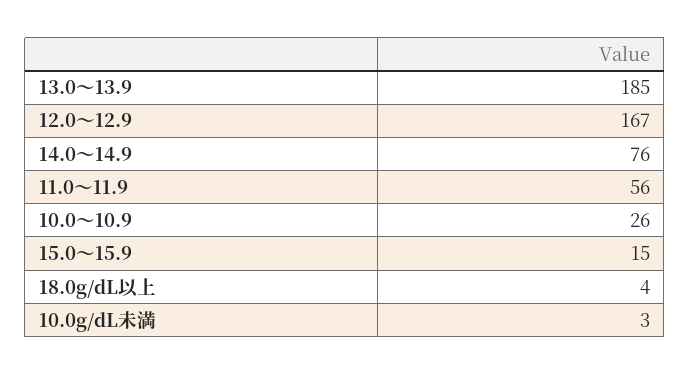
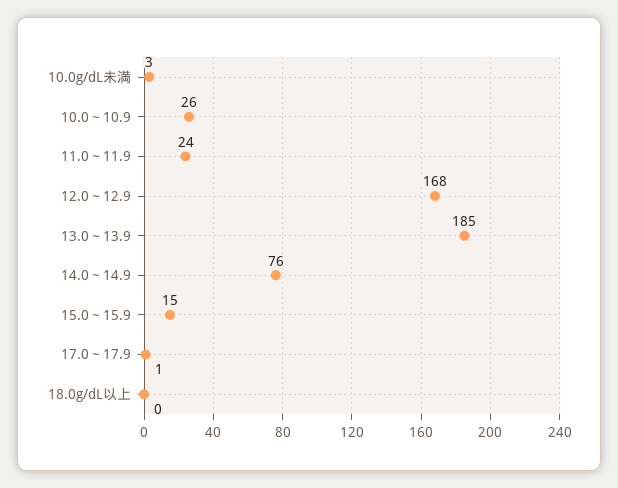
  {
    "13.0～13.9": 185,
-   "12.0～12.9": 167,
+   "12.0～12.9": 168,
    "14.0～14.9": 76,
-   "11.0～11.9": 56,
+   "11.0～11.9": 24,
    "10.0～10.9": 26,
    "15.0～15.9": 15,
-   "18.0g/dL以上": 4,
+   "18.0g/dL以上": 0,
-   "10.0g/dL未満": 3
+   "10.0g/dL未満": 3,
+   "17.0～17.9": 1
  }

